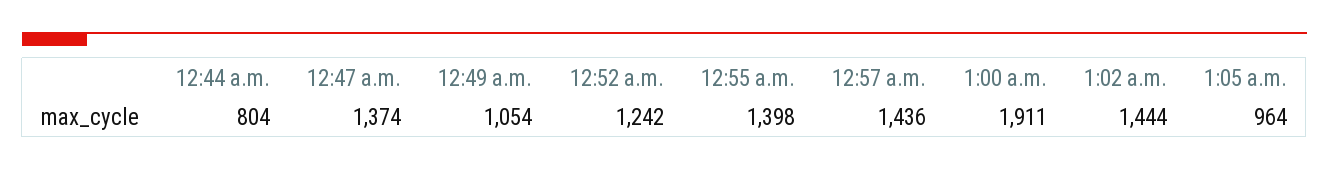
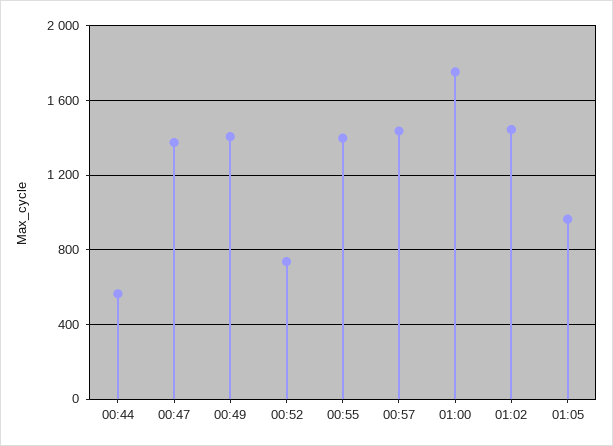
  {
-   "12:44 a.m.": 804,
+   "12:44 a.m.": 550,
    "12:47 a.m.": 1374,
-   "12:49 a.m.": 1054,
+   "12:49 a.m.": 1400,
-   "12:52 a.m.": 1242,
+   "12:52 a.m.": 750,
    "12:55 a.m.": 1398,
    "12:57 a.m.": 1436,
-   "1:00 a.m.": 1911,
+   "1:00 a.m.": 1750,
    "1:02 a.m.": 1444,
    "1:05 a.m.": 964
  }

